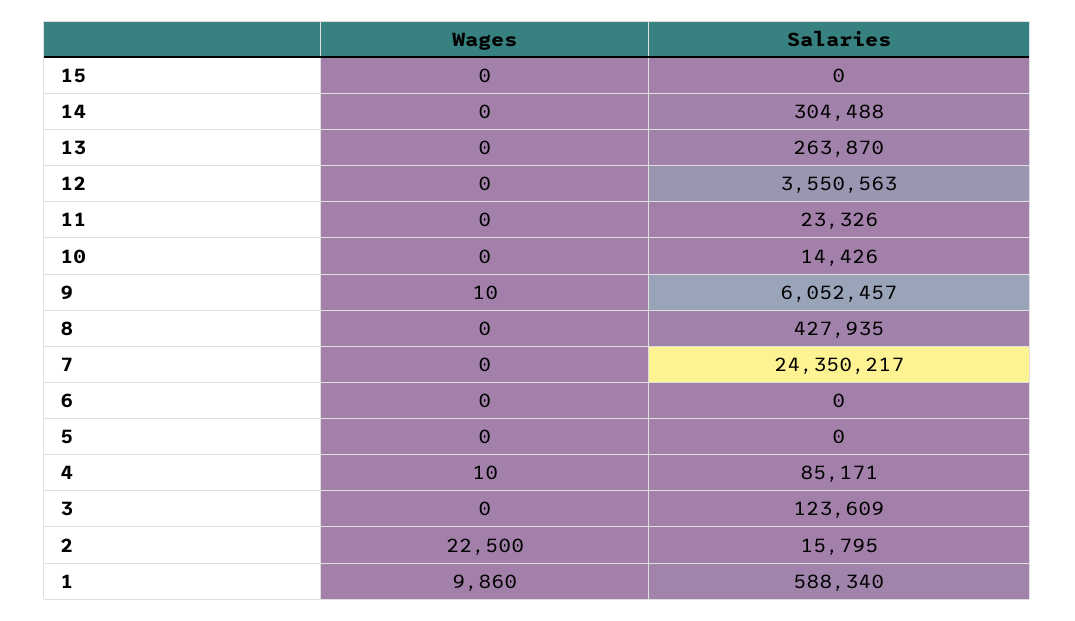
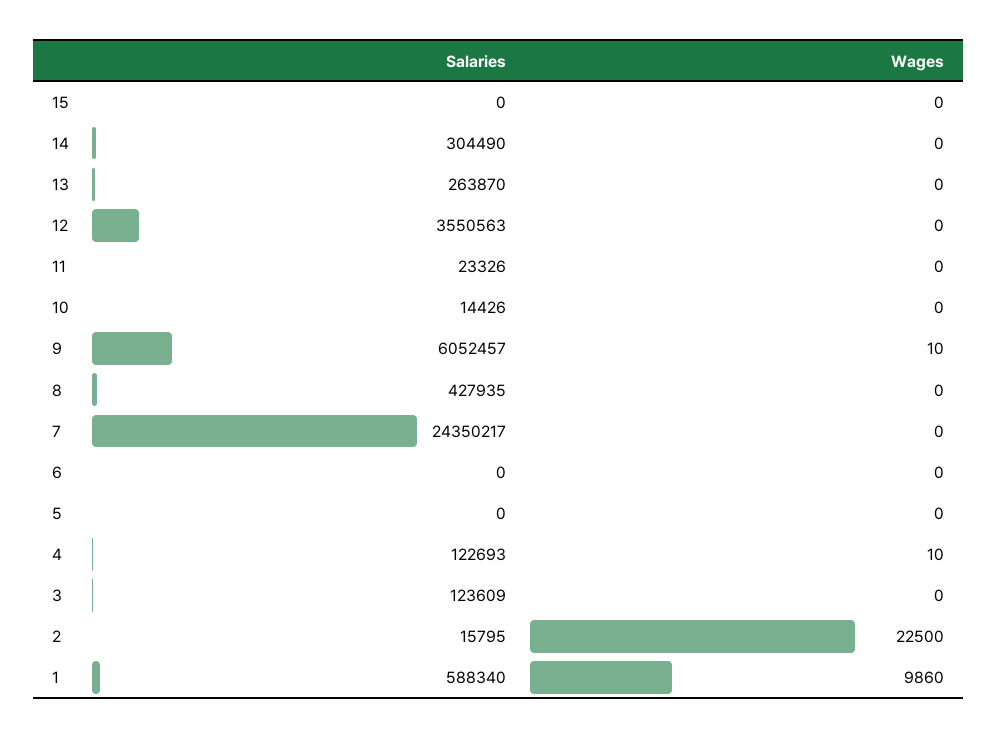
  {
    "Wages": {
      "15": 0,
      "14": 0,
      "13": 0,
      "12": 0,
      "11": 0,
      "10": 0,
      "9": 10,
      "8": 0,
      "7": 0,
      "6": 0,
      "5": 0,
      "4": 10,
      "3": 0,
      "2": 22500,
      "1": 9860
    },
    "Salaries": {
      "15": 0,
-     "14": 304488,
+     "14": 304490,
      "13": 263870,
      "12": 3550563,
      "11": 23326,
      "10": 14426,
      "9": 6052457,
      "8": 427935,
      "7": 24350217,
      "6": 0,
      "5": 0,
-     "4": 85171,
+     "4": 122693,
      "3": 123609,
      "2": 15795,
      "1": 588340
    }
  }

